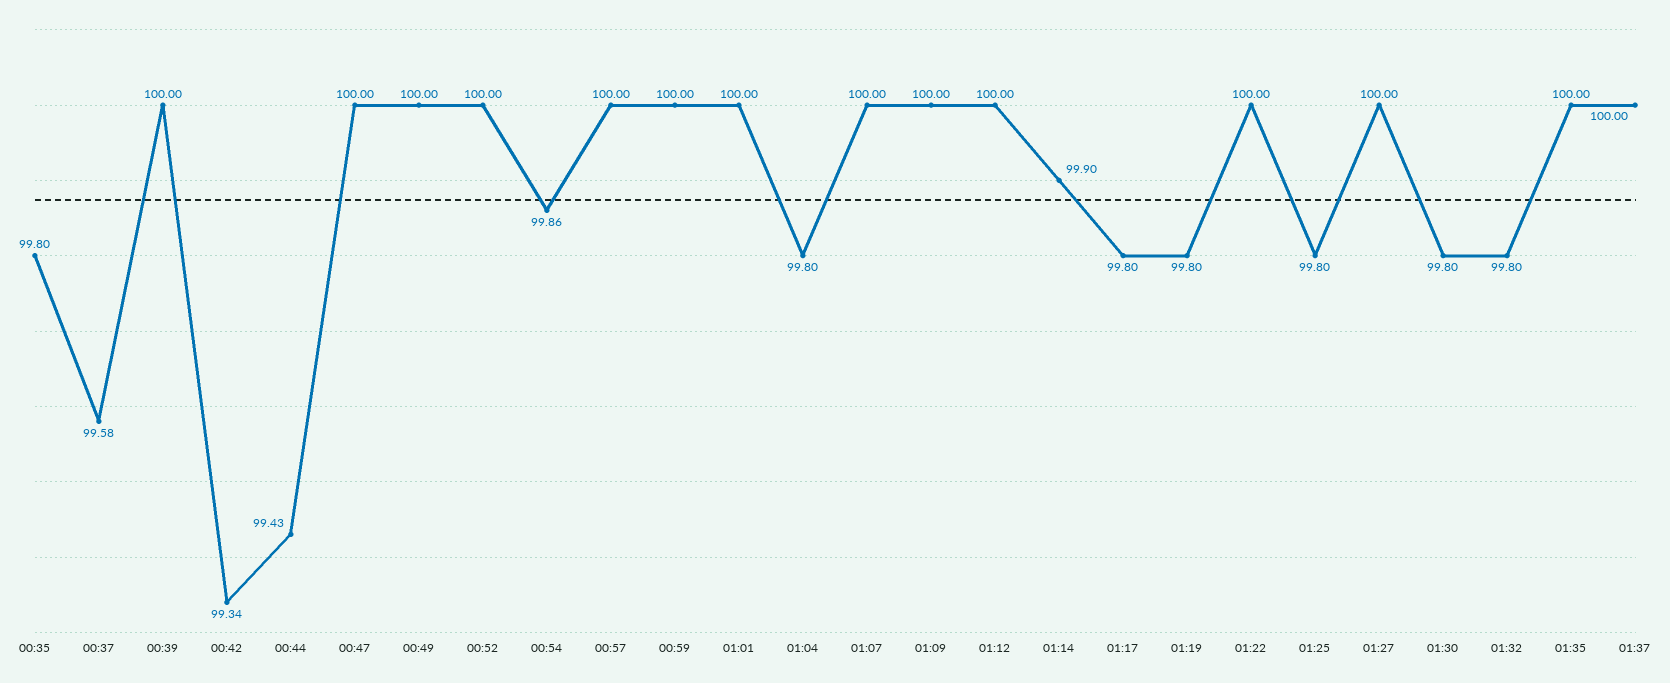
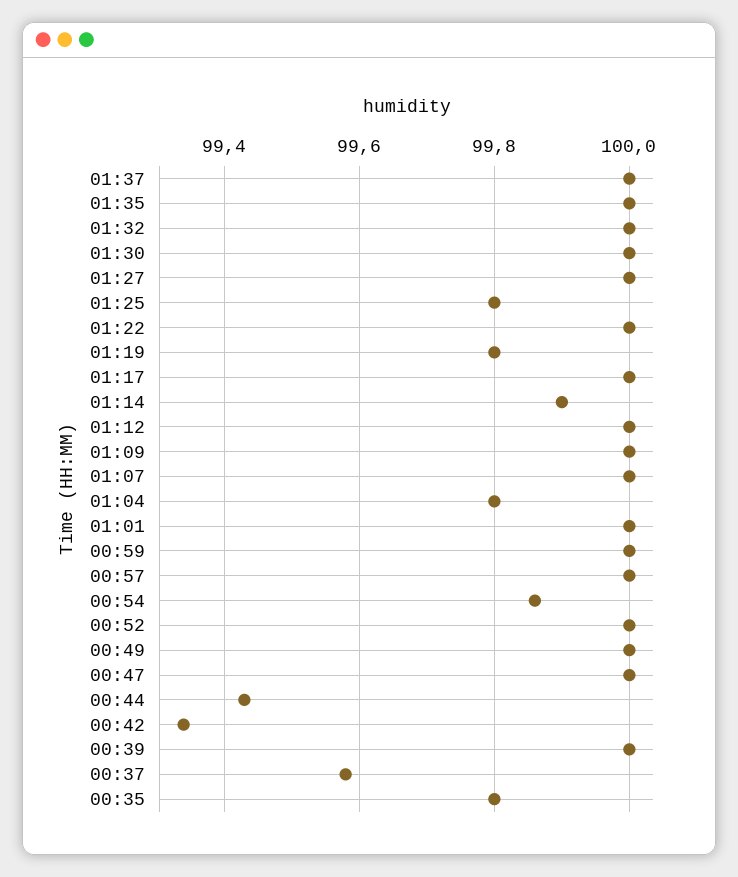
  {
    "00:35": 99.8,
    "00:37": 99.58,
    "00:39": 100,
    "00:42": 99.34,
    "00:44": 99.43,
    "00:47": 100,
    "00:49": 100,
    "00:52": 100,
    "00:54": 99.86,
    "00:57": 100,
    "00:59": 100,
    "01:01": 100,
    "01:04": 99.8,
    "01:07": 100,
    "01:09": 100,
    "01:12": 100,
    "01:14": 99.9,
-   "01:17": 99.8,
+   "01:17": 100,
    "01:19": 99.8,
    "01:22": 100,
    "01:25": 99.8,
    "01:27": 100,
-   "01:30": 99.8,
+   "01:30": 100,
-   "01:32": 99.8,
+   "01:32": 100,
    "01:35": 100,
    "01:37": 100
  }

